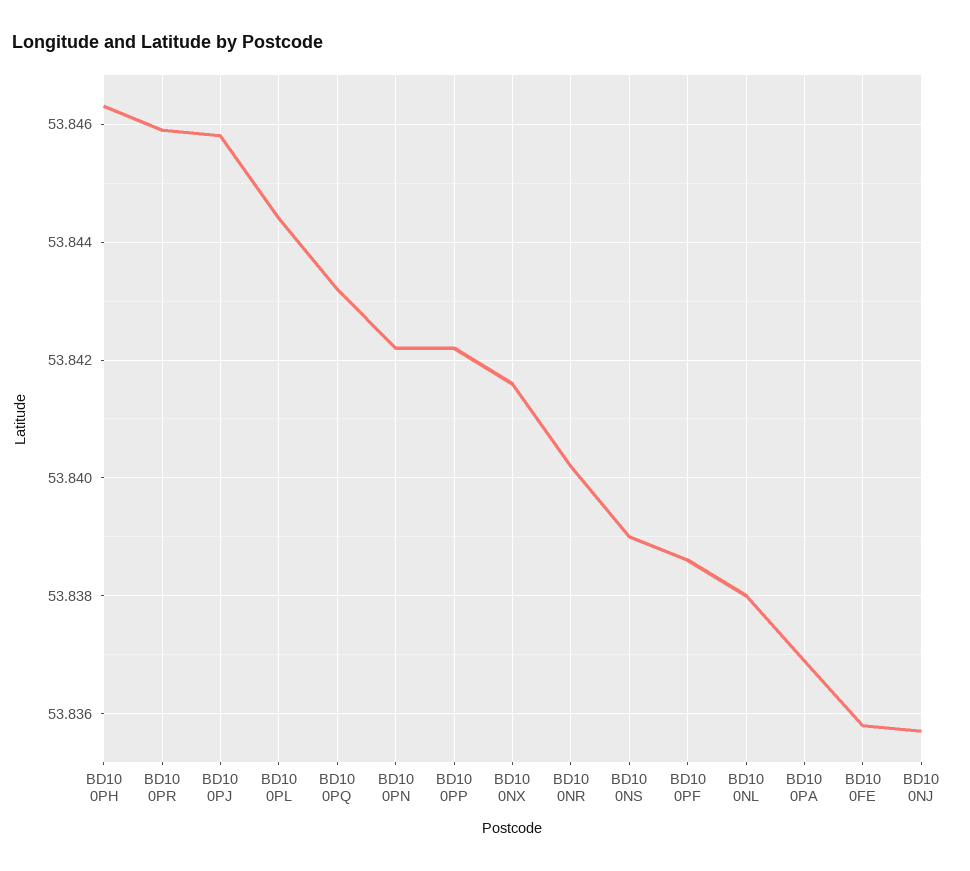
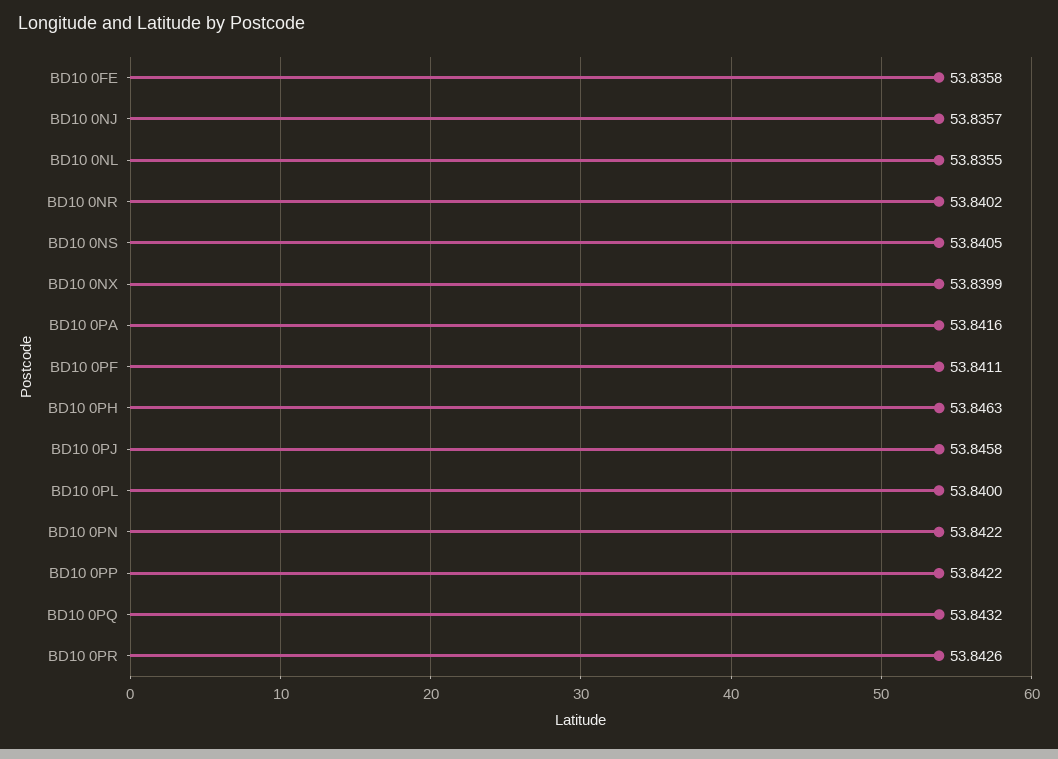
  {
    "BD10 0PH": 53.8463,
-   "BD10 0PR": 53.846,
+   "BD10 0PR": 53.8426,
    "BD10 0PJ": 53.8458,
-   "BD10 0PL": 53.8445,
+   "BD10 0PL": 53.84,
    "BD10 0PQ": 53.8432,
    "BD10 0PN": 53.8422,
    "BD10 0PP": 53.8422,
-   "BD10 0NX": 53.8415,
+   "BD10 0NX": 53.8399,
    "BD10 0NR": 53.8402,
-   "BD10 0NS": 53.839,
+   "BD10 0NS": 53.8405,
-   "BD10 0PF": 53.8385,
+   "BD10 0PF": 53.8411,
-   "BD10 0NL": 53.838,
+   "BD10 0NL": 53.8355,
-   "BD10 0PA": 53.837,
+   "BD10 0PA": 53.8416,
    "BD10 0FE": 53.8358,
    "BD10 0NJ": 53.8357
  }

